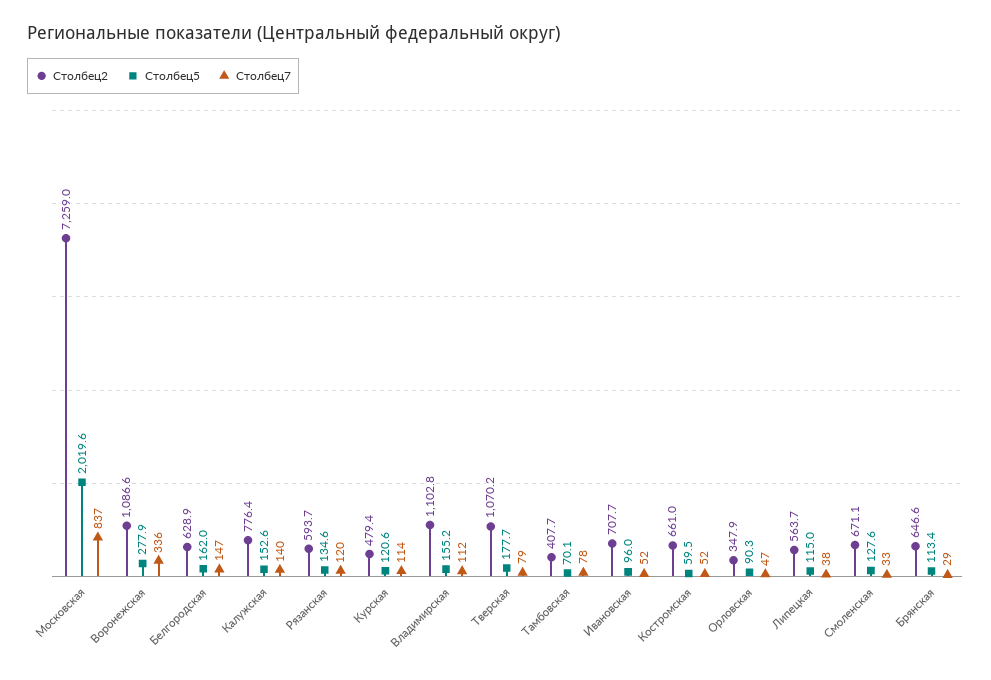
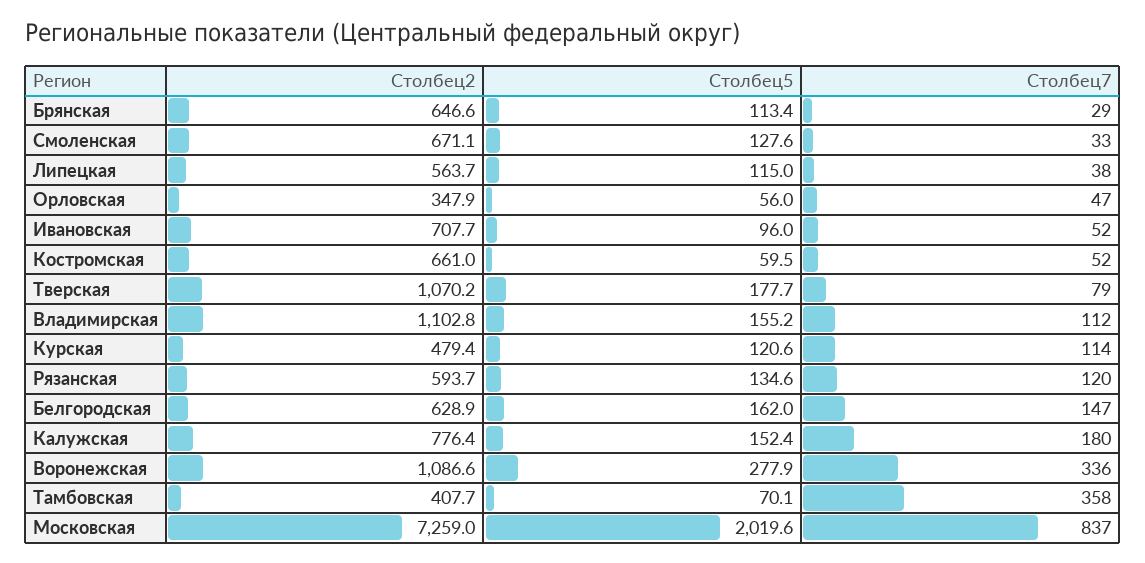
  {
    "Столбец2": {
      "Московская": 7259,
      "Воронежская": 1086.6,
      "Белгородская": 628.9,
      "Калужская": 776.4,
      "Рязанская": 593.7,
      "Курская": 479.4,
      "Владимирская": 1102.8,
      "Тверская": 1070.2,
      "Тамбовская": 407.7,
      "Ивановская": 707.7,
      "Костромская": 661,
      "Орловская": 347.9,
      "Липецкая": 563.7,
      "Смоленская": 671.1,
      "Брянская": 646.6
    },
    "Столбец5": {
      "Московская": 2019.6,
      "Воронежская": 277.9,
      "Белгородская": 162,
-     "Калужская": 152.6,
+     "Калужская": 152.4,
      "Рязанская": 134.6,
      "Курская": 120.6,
      "Владимирская": 155.2,
      "Тверская": 177.7,
      "Тамбовская": 70.1,
      "Ивановская": 96,
      "Костромская": 59.5,
-     "Орловская": 90.3,
+     "Орловская": 56,
      "Липецкая": 115,
      "Смоленская": 127.6,
      "Брянская": 113.4
    },
    "Столбец7": {
      "Московская": 837,
      "Воронежская": 336,
      "Белгородская": 147,
-     "Калужская": 140,
+     "Калужская": 180,
      "Рязанская": 120,
      "Курская": 114,
      "Владимирская": 112,
      "Тверская": 79,
-     "Тамбовская": 78,
+     "Тамбовская": 358,
      "Ивановская": 52,
      "Костромская": 52,
      "Орловская": 47,
      "Липецкая": 38,
      "Смоленская": 33,
      "Брянская": 29
    }
  }

